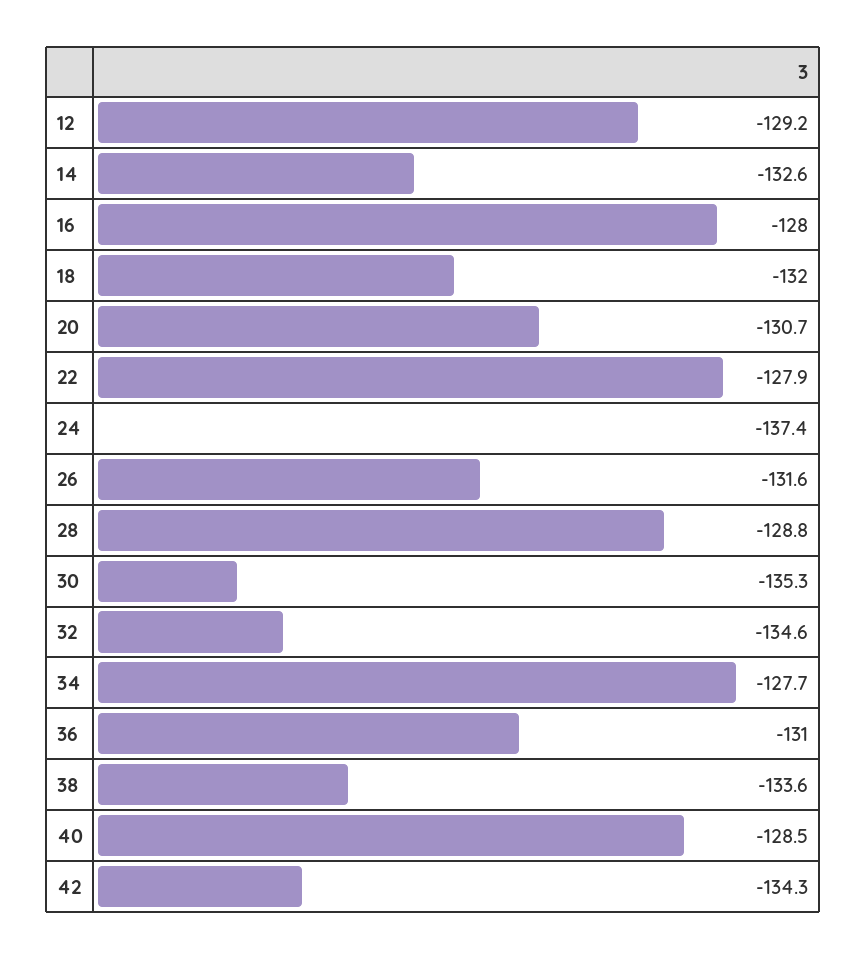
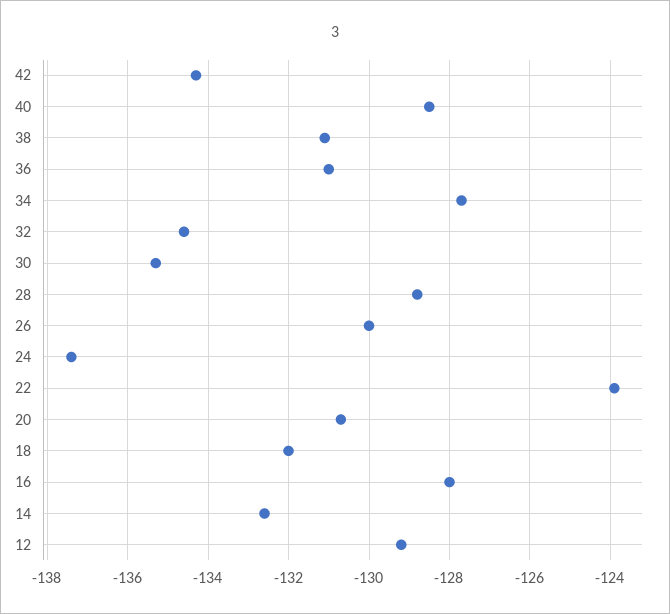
  {
    "12": -129.2,
    "14": -132.6,
    "16": -128,
    "18": -132,
    "20": -130.7,
-   "22": -127.9,
+   "22": -124,
    "24": -137.4,
-   "26": -131.6,
+   "26": -130,
    "28": -128.8,
    "30": -135.3,
    "32": -134.6,
    "34": -127.7,
    "36": -131,
-   "38": -133.6,
+   "38": -131,
    "40": -128.5,
    "42": -134.3
  }

